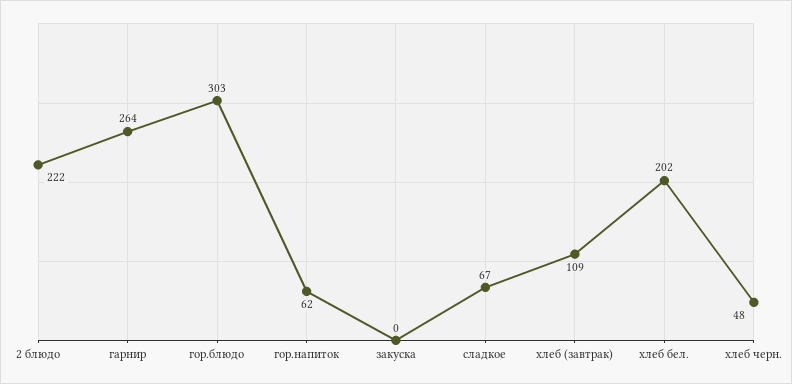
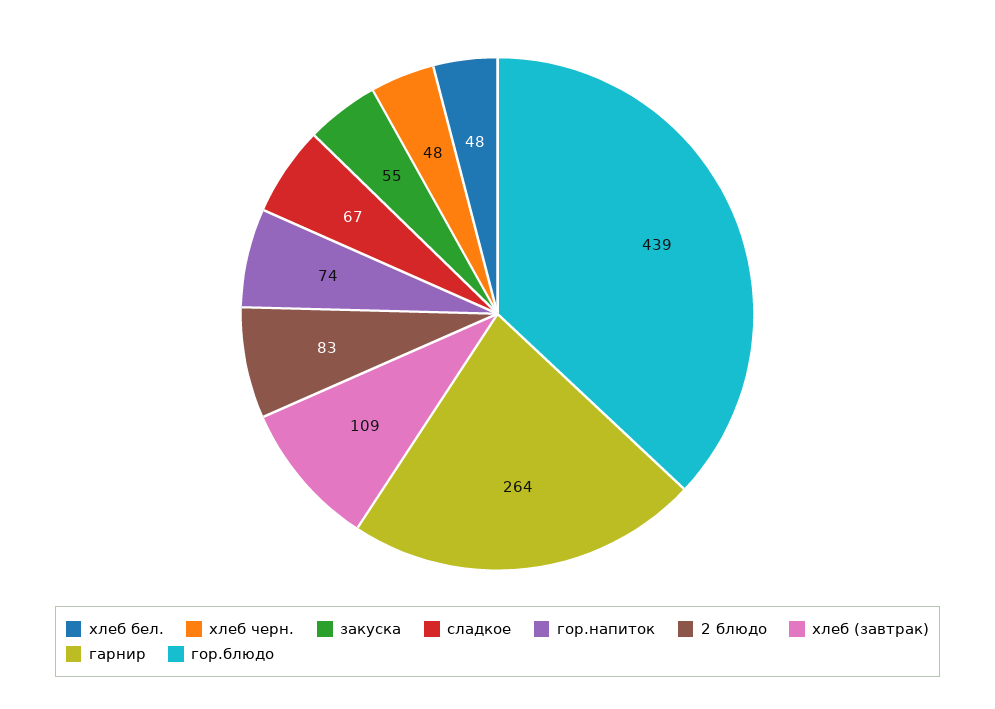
  {
-   "2 блюдо": 222,
+   "2 блюдо": 83,
    "гарнир": 264,
-   "гор.блюдо": 303,
+   "гор.блюдо": 439,
-   "гор.напиток": 62,
+   "гор.напиток": 74,
-   "закуска": 0,
+   "закуска": 55,
    "сладкое": 67,
    "хлеб (завтрак)": 109,
-   "хлеб бел.": 202,
+   "хлеб бел.": 48,
    "хлеб черн.": 48
  }

